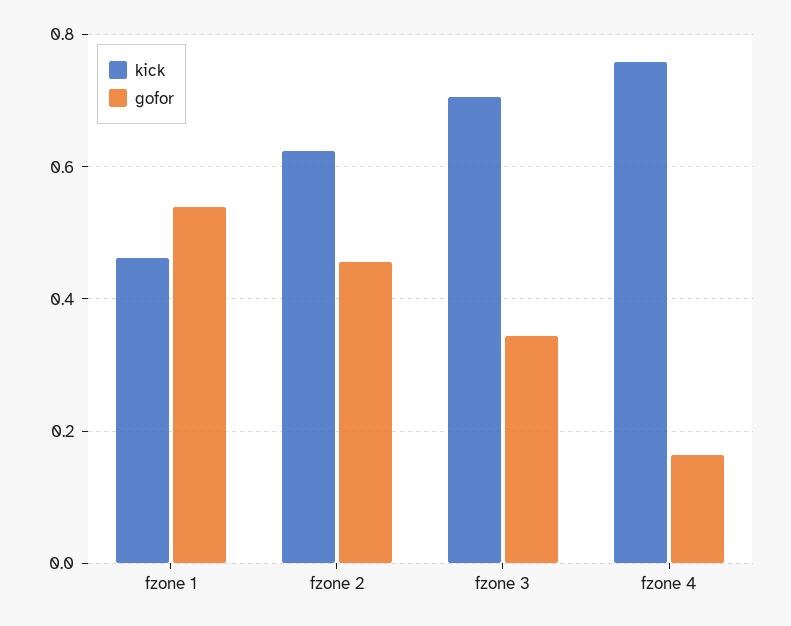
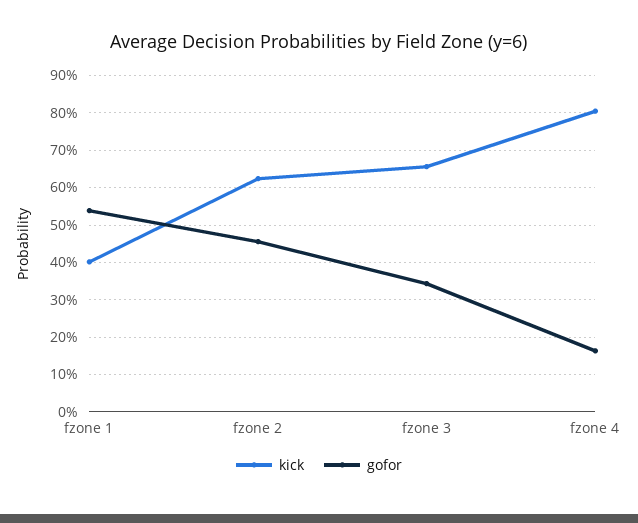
  {
    "kick": {
-     "fzone 1": 0.46,
+     "fzone 1": 0.4,
      "fzone 2": 0.62,
-     "fzone 3": 0.7,
+     "fzone 3": 0.66,
-     "fzone 4": 0.76
+     "fzone 4": 0.8
    },
    "gofor": {
      "fzone 1": 0.54,
      "fzone 2": 0.46,
      "fzone 3": 0.34,
      "fzone 4": 0.16
    }
  }

